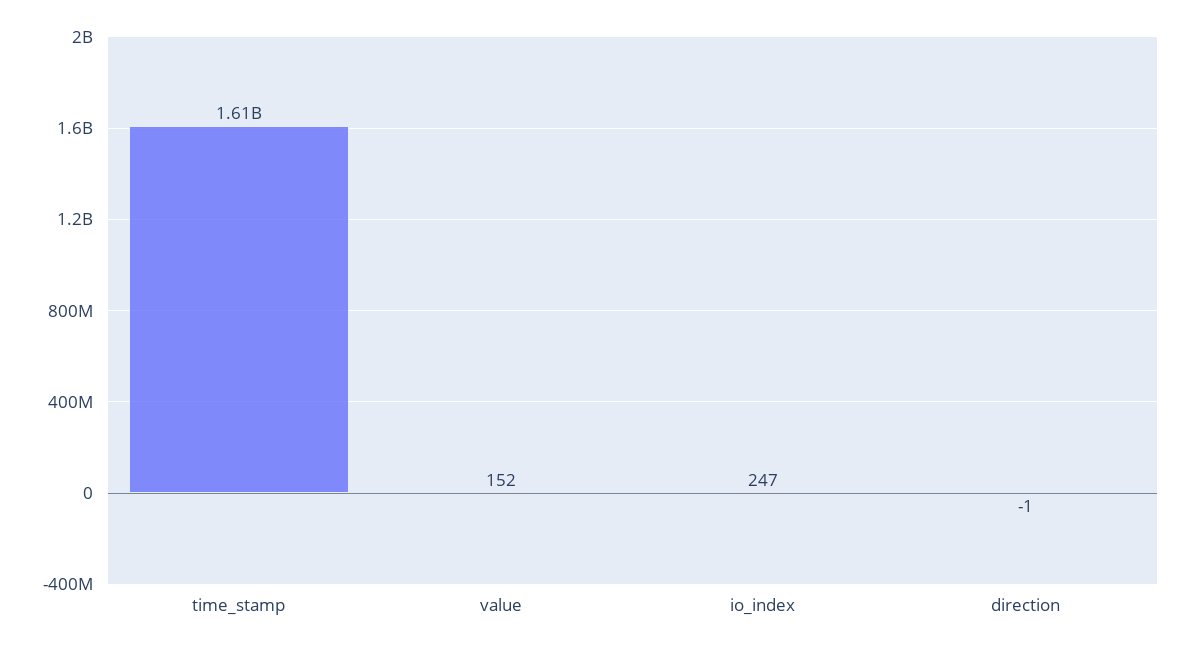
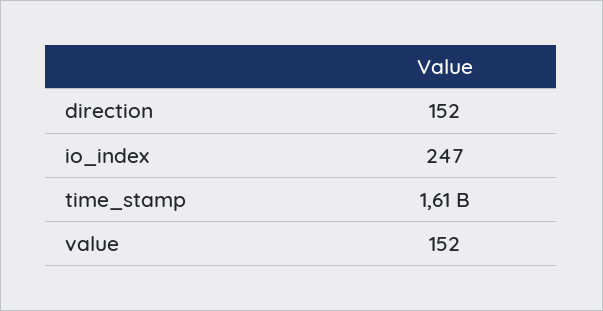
  {
    "time_stamp": 1610000000,
    "value": 152,
    "io_index": 247,
-   "direction": -1
+   "direction": 152
  }

